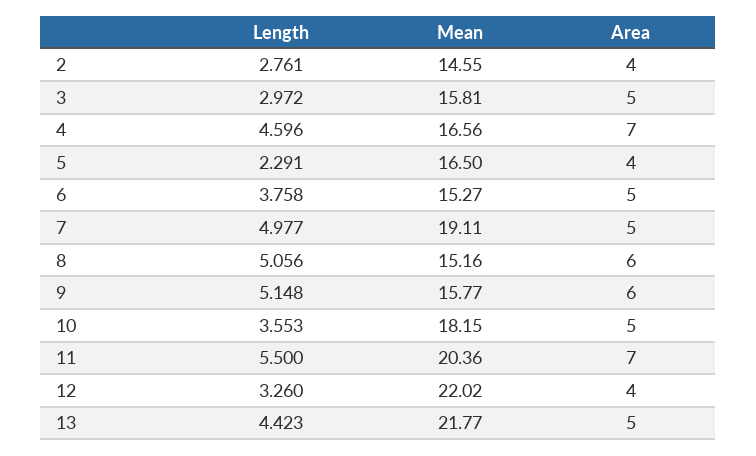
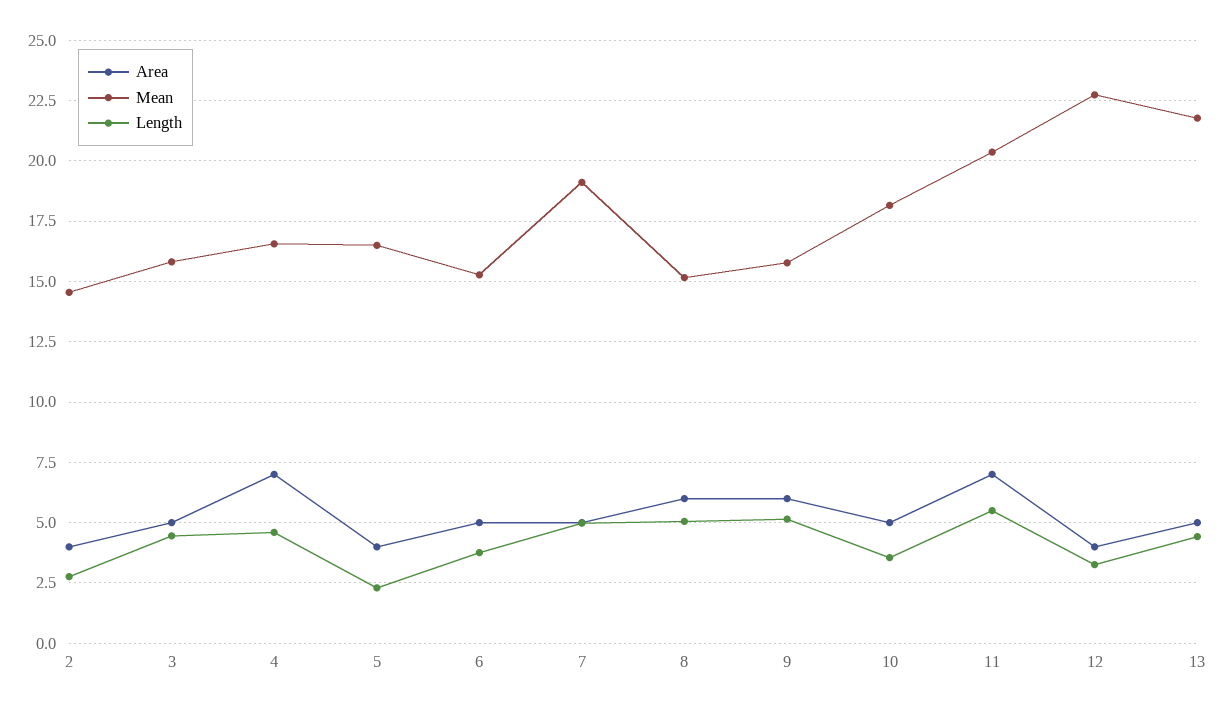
  {
    "Length": {
      "2": 2.761,
-     "3": 2.972,
+     "3": 4.5,
      "4": 4.596,
      "5": 2.291,
      "6": 3.758,
      "7": 4.977,
      "8": 5.056,
      "9": 5.148,
      "10": 3.553,
      "11": 5.5,
      "12": 3.26,
      "13": 4.423
    },
    "Mean": {
      "2": 14.55,
      "3": 15.81,
      "4": 16.56,
      "5": 16.5,
      "6": 15.27,
      "7": 19.11,
      "8": 15.16,
      "9": 15.77,
      "10": 18.15,
      "11": 20.36,
-     "12": 22.02,
+     "12": 22.75,
      "13": 21.77
    },
    "Area": {
      "2": 4,
      "3": 5,
      "4": 7,
      "5": 4,
      "6": 5,
      "7": 5,
      "8": 6,
      "9": 6,
      "10": 5,
      "11": 7,
      "12": 4,
      "13": 5
    }
  }

